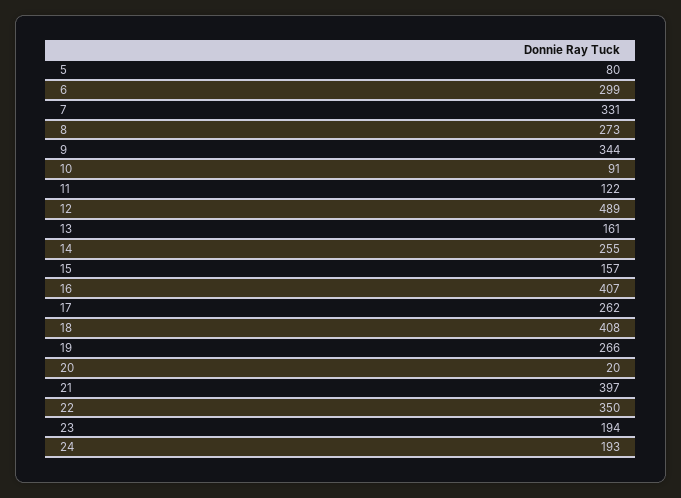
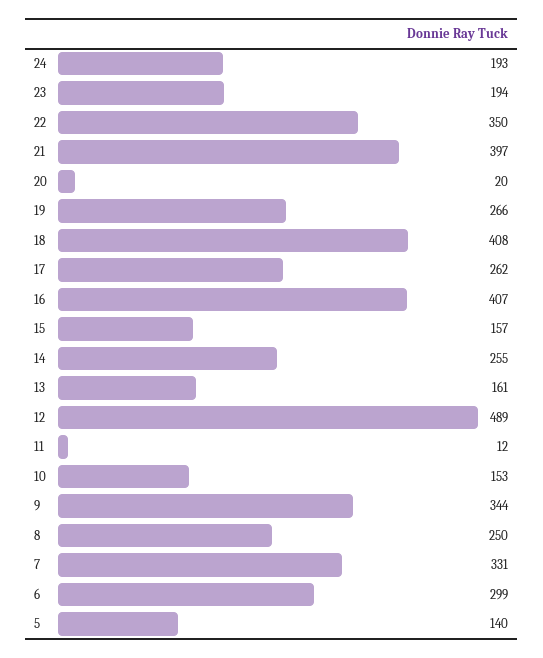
  {
-   "5": 80,
+   "5": 140,
    "6": 299,
    "7": 331,
-   "8": 273,
+   "8": 250,
    "9": 344,
-   "10": 91,
+   "10": 153,
-   "11": 122,
+   "11": 12,
    "12": 489,
    "13": 161,
    "14": 255,
    "15": 157,
    "16": 407,
    "17": 262,
    "18": 408,
    "19": 266,
    "20": 20,
    "21": 397,
    "22": 350,
    "23": 194,
    "24": 193
  }

